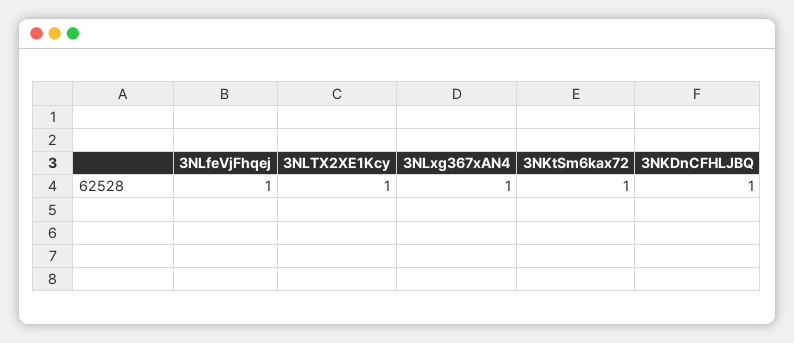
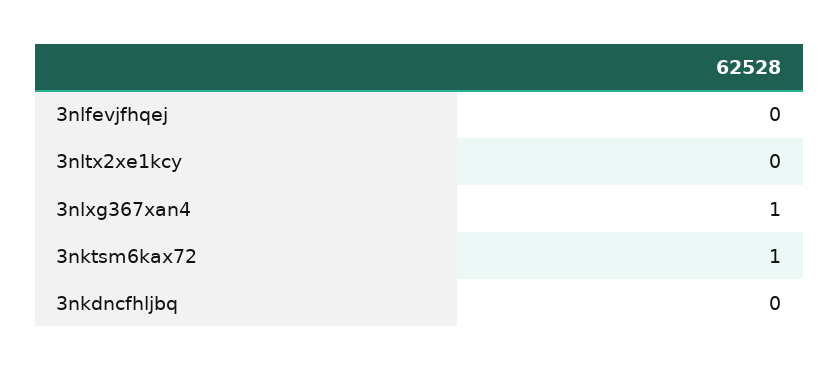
  {
-   "3NLfeVjFhqej": 1,
+   "3NLfeVjFhqej": 0,
-   "3NLTX2XE1Kcy": 1,
+   "3NLTX2XE1Kcy": 0,
    "3NLxg367xAN4": 1,
    "3NKtSm6kax72": 1,
-   "3NKDnCFHLJBQ": 1
+   "3NKDnCFHLJBQ": 0
  }

